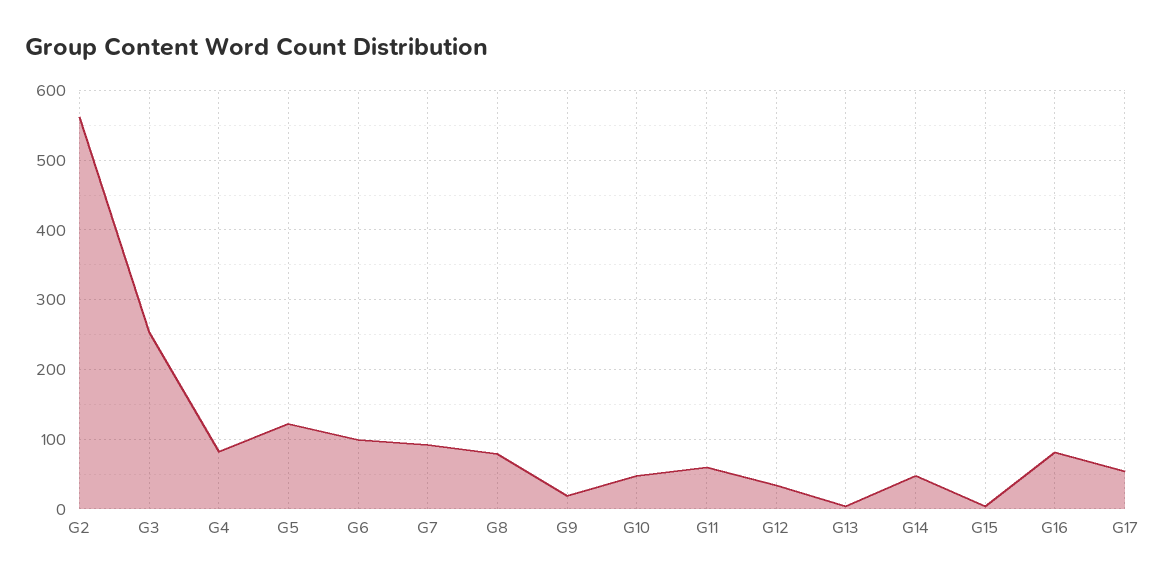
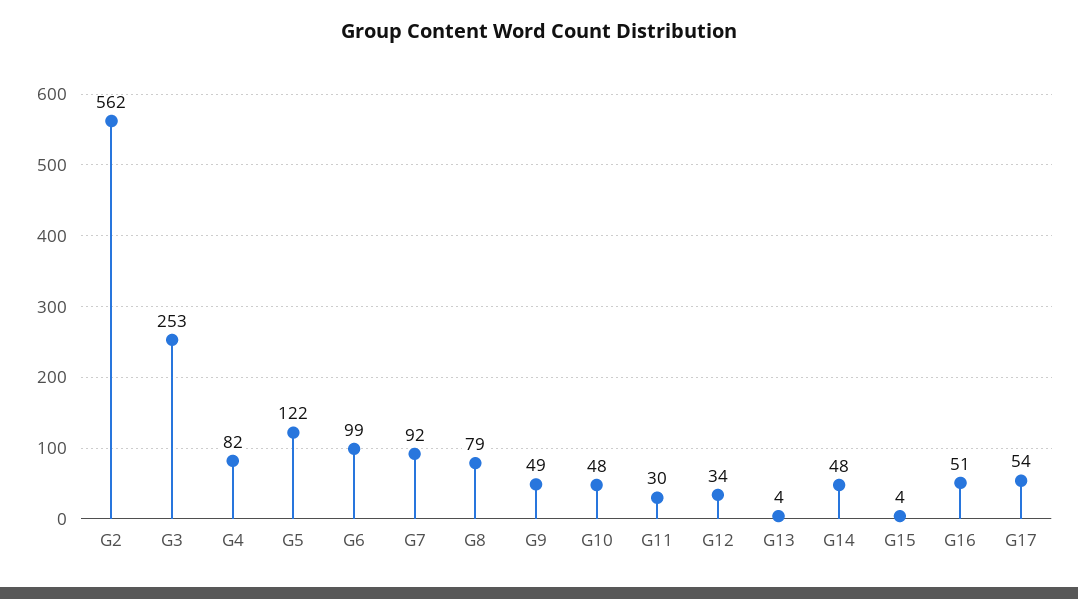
  {
    "G2": 562,
    "G3": 253,
    "G4": 82,
    "G5": 122,
    "G6": 99,
    "G7": 92,
    "G8": 79,
-   "G9": 20,
+   "G9": 49,
    "G10": 48,
-   "G11": 60,
+   "G11": 30,
    "G12": 34,
    "G13": 4,
    "G14": 48,
    "G15": 4,
-   "G16": 80,
+   "G16": 51,
    "G17": 54
  }

